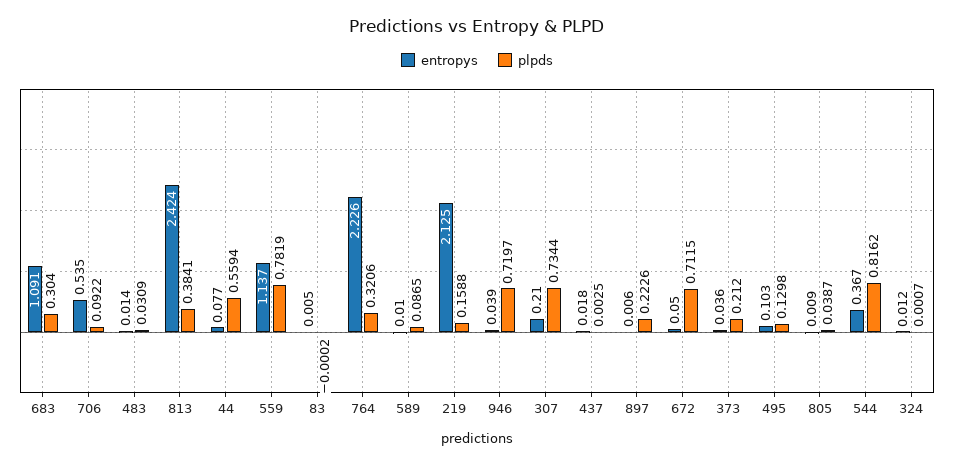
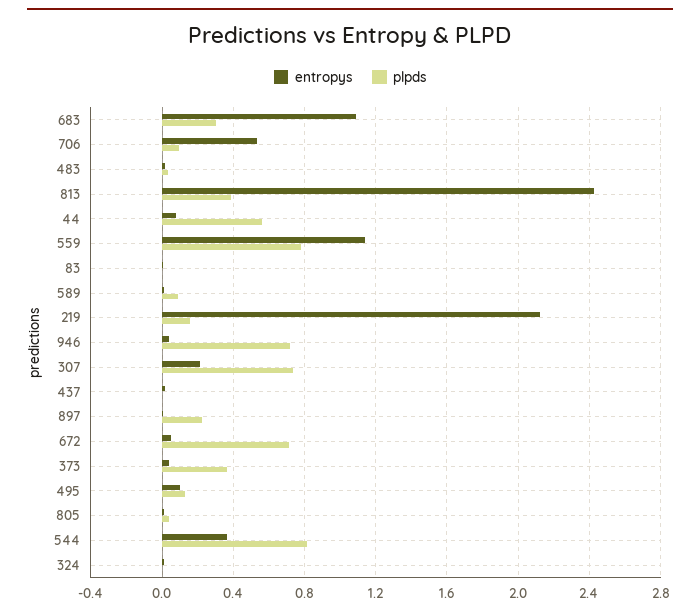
  {
    "entropys": {
      "683": 1.091,
      "706": 0.535,
      "483": 0.014,
      "813": 2.424,
      "44": 0.077,
      "559": 1.137,
      "83": 0.005,
-     "764": 2.226,
      "589": 0.01,
      "219": 2.125,
      "946": 0.039,
      "307": 0.21,
      "437": 0.018,
      "897": 0.006,
      "672": 0.05,
      "373": 0.036,
      "495": 0.103,
      "805": 0.009,
      "544": 0.367,
      "324": 0.012
    },
    "plpds": {
      "683": 0.304,
      "706": 0.0922,
      "483": 0.0309,
      "813": 0.3841,
      "44": 0.5594,
      "559": 0.7819,
      "83": -0.0002,
-     "764": 0.3206,
      "589": 0.0865,
      "219": 0.1588,
      "946": 0.7197,
      "307": 0.7344,
      "437": 0.0025,
      "897": 0.2226,
      "672": 0.7115,
-     "373": 0.212,
+     "373": 0.35,
      "495": 0.1298,
      "805": 0.0387,
      "544": 0.8162,
      "324": 0.0007
    }
  }

